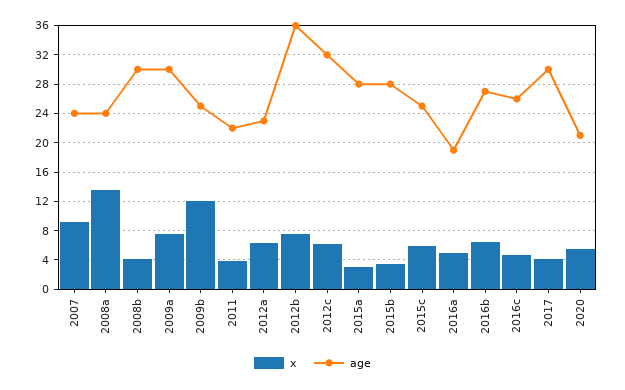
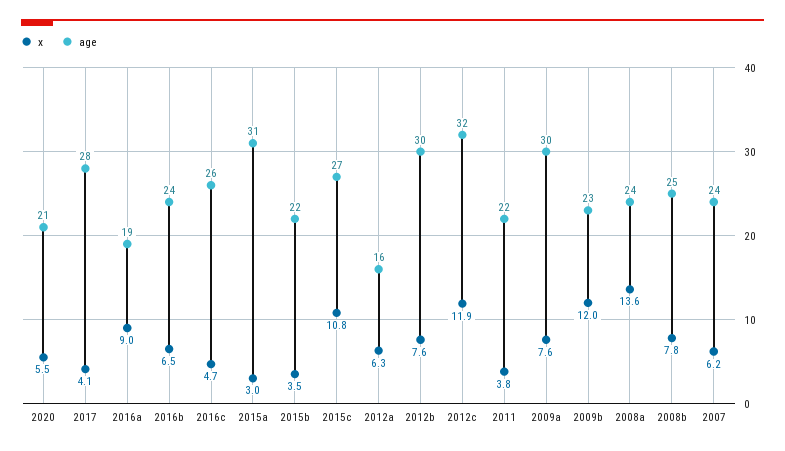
  {
    "x": {
-     "2007": 9,
+     "2007": 6.2,
      "2008a": 13.6,
-     "2008b": 4,
+     "2008b": 7.8,
      "2009a": 7.6,
      "2009b": 12,
      "2011": 3.8,
      "2012a": 6.3,
      "2012b": 7.6,
-     "2012c": 6,
+     "2012c": 11.9,
      "2015a": 3,
      "2015b": 3.5,
-     "2015c": 6,
+     "2015c": 10.8,
-     "2016a": 5,
+     "2016a": 9,
      "2016b": 6.5,
      "2016c": 4.7,
      "2017": 4.1,
      "2020": 5.5
    },
    "age": {
      "2007": 24,
      "2008a": 24,
-     "2008b": 30,
+     "2008b": 25,
      "2009a": 30,
-     "2009b": 25,
+     "2009b": 23,
      "2011": 22,
-     "2012a": 23,
+     "2012a": 16,
-     "2012b": 36,
+     "2012b": 30,
      "2012c": 32,
-     "2015a": 28,
+     "2015a": 31,
-     "2015b": 28,
+     "2015b": 22,
-     "2015c": 25,
+     "2015c": 27,
      "2016a": 19,
-     "2016b": 27,
+     "2016b": 24,
      "2016c": 26,
-     "2017": 30,
+     "2017": 28,
      "2020": 21
    }
  }

